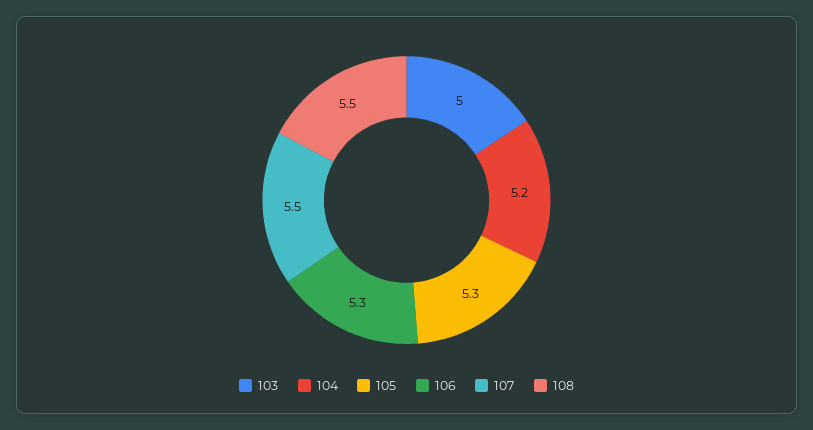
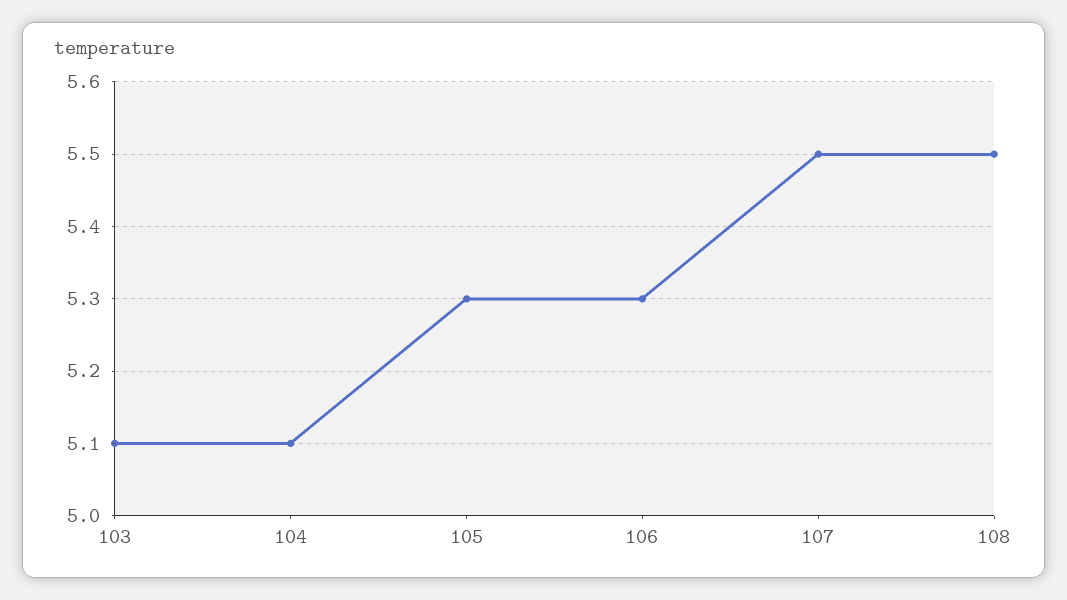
  {
-   "103": 5,
+   "103": 5.1,
-   "104": 5.2,
+   "104": 5.1,
    "105": 5.3,
    "106": 5.3,
    "107": 5.5,
    "108": 5.5
  }

